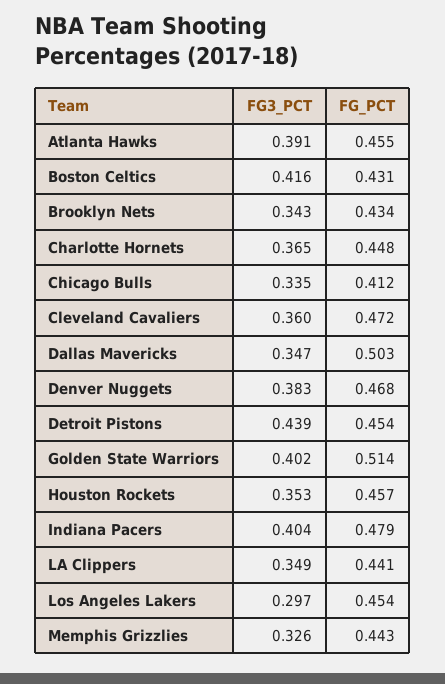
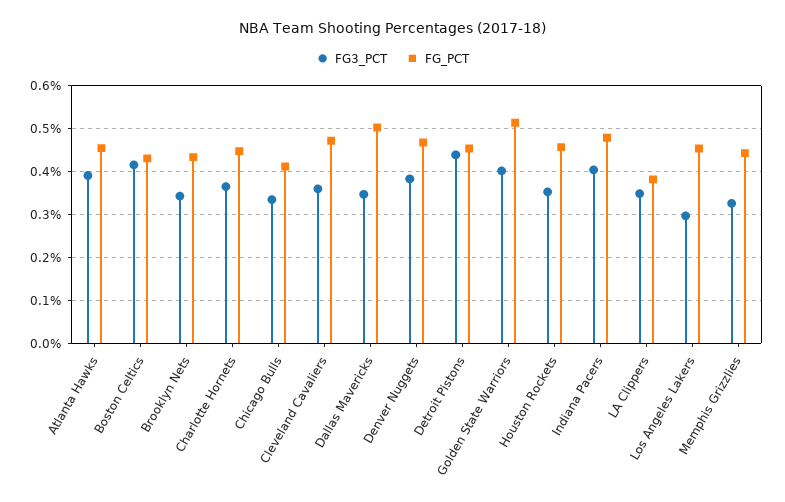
  {
    "FG3_PCT": {
      "Atlanta Hawks": 0.391,
      "Boston Celtics": 0.416,
      "Brooklyn Nets": 0.343,
      "Charlotte Hornets": 0.365,
      "Chicago Bulls": 0.335,
      "Cleveland Cavaliers": 0.36,
      "Dallas Mavericks": 0.347,
      "Denver Nuggets": 0.383,
      "Detroit Pistons": 0.439,
      "Golden State Warriors": 0.402,
      "Houston Rockets": 0.353,
      "Indiana Pacers": 0.404,
      "LA Clippers": 0.349,
      "Los Angeles Lakers": 0.297,
      "Memphis Grizzlies": 0.326
    },
    "FG_PCT": {
      "Atlanta Hawks": 0.455,
      "Boston Celtics": 0.431,
      "Brooklyn Nets": 0.434,
      "Charlotte Hornets": 0.448,
      "Chicago Bulls": 0.412,
      "Cleveland Cavaliers": 0.472,
      "Dallas Mavericks": 0.503,
      "Denver Nuggets": 0.468,
      "Detroit Pistons": 0.454,
      "Golden State Warriors": 0.514,
      "Houston Rockets": 0.457,
      "Indiana Pacers": 0.479,
-     "LA Clippers": 0.441,
+     "LA Clippers": 0.38,
      "Los Angeles Lakers": 0.454,
      "Memphis Grizzlies": 0.443
    }
  }

